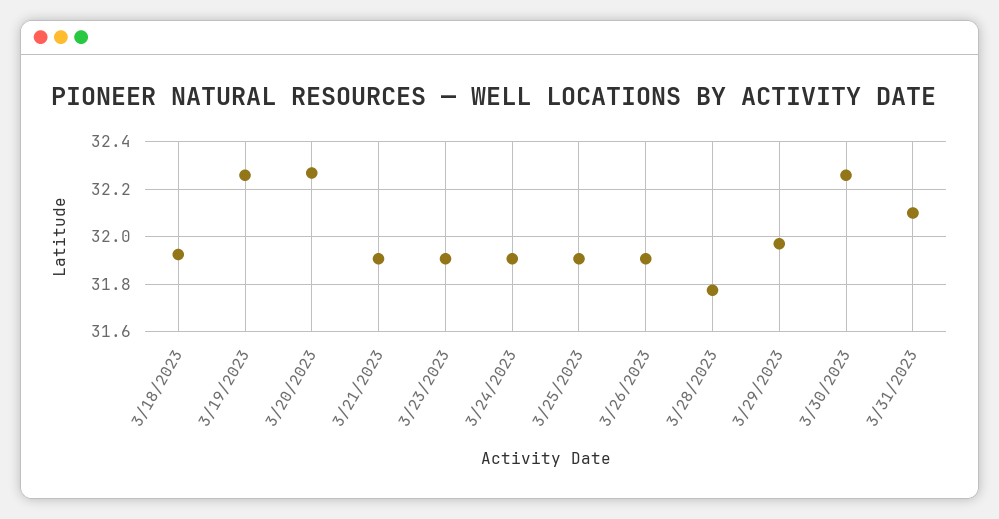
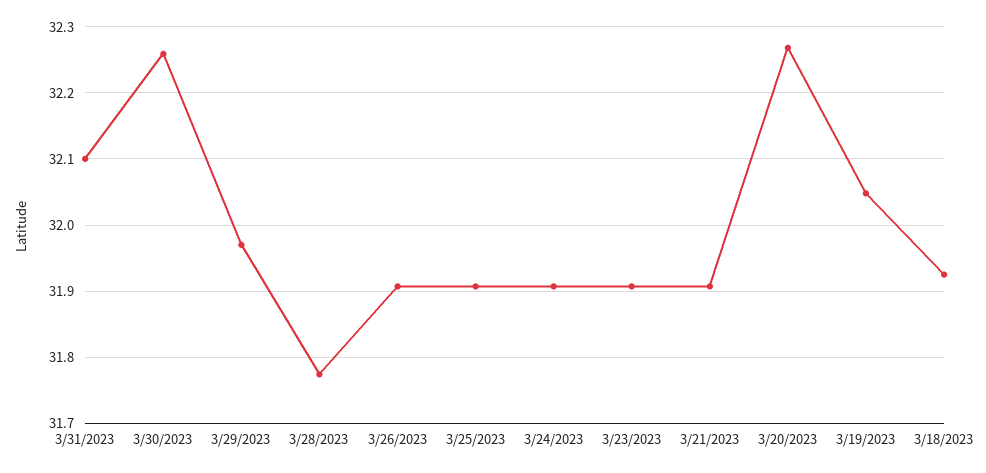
  {
    "3/18/2023": 31.93,
-   "3/19/2023": 32.25,
+   "3/19/2023": 32.05,
    "3/20/2023": 32.27,
    "3/21/2023": 31.91,
    "3/23/2023": 31.91,
    "3/24/2023": 31.91,
    "3/25/2023": 31.91,
    "3/26/2023": 31.91,
    "3/28/2023": 31.77,
    "3/29/2023": 31.97,
    "3/30/2023": 32.26,
    "3/31/2023": 32.1
  }

